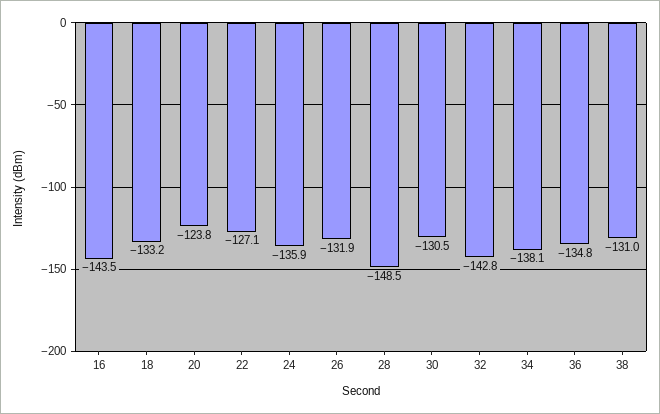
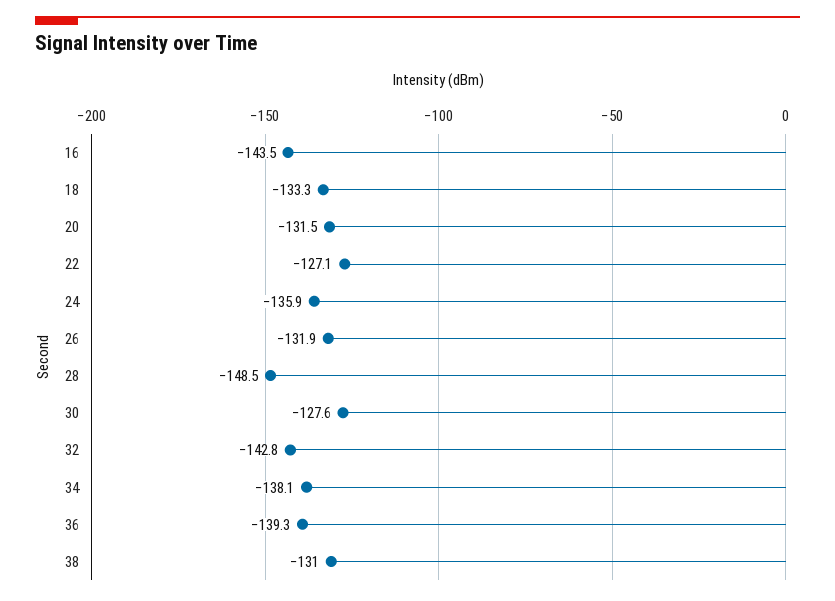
  {
    "16": -143.5,
-   "18": -133.2,
+   "18": -133.3,
-   "20": -123.8,
+   "20": -131.5,
    "22": -127.1,
    "24": -135.9,
    "26": -131.9,
    "28": -148.5,
-   "30": -130.5,
+   "30": -127.6,
    "32": -142.8,
    "34": -138.1,
-   "36": -134.8,
+   "36": -139.3,
    "38": -131
  }

